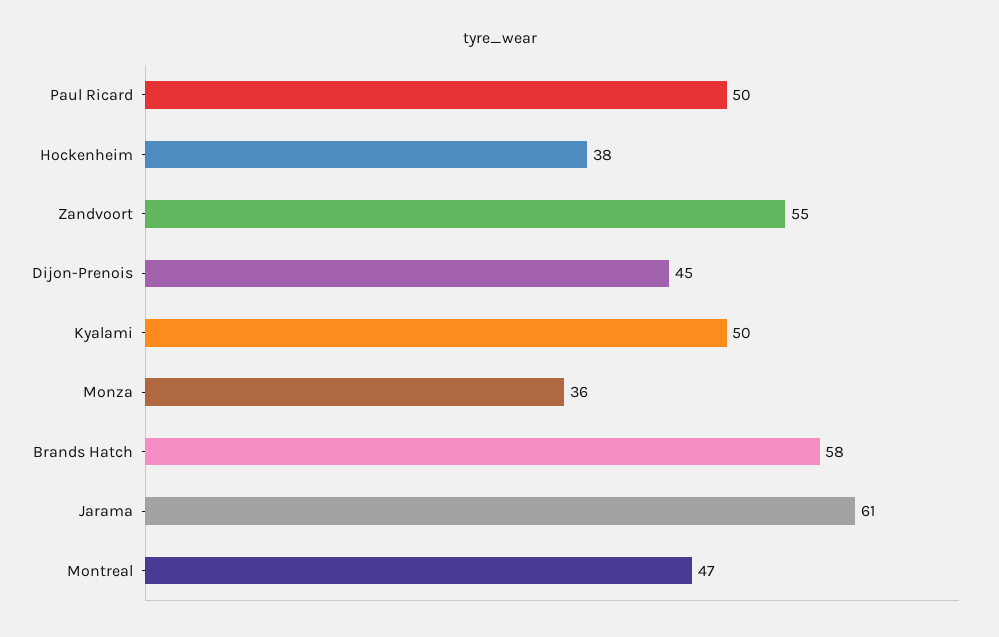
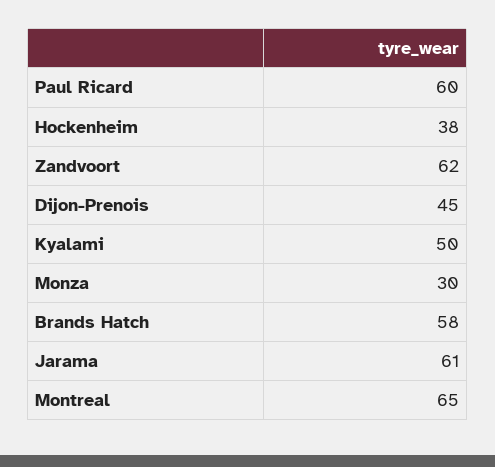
  {
-   "Paul Ricard": 50,
+   "Paul Ricard": 60,
    "Hockenheim": 38,
-   "Zandvoort": 55,
+   "Zandvoort": 62,
    "Dijon-Prenois": 45,
    "Kyalami": 50,
-   "Monza": 36,
+   "Monza": 30,
    "Brands Hatch": 58,
    "Jarama": 61,
-   "Montreal": 47
+   "Montreal": 65
  }

